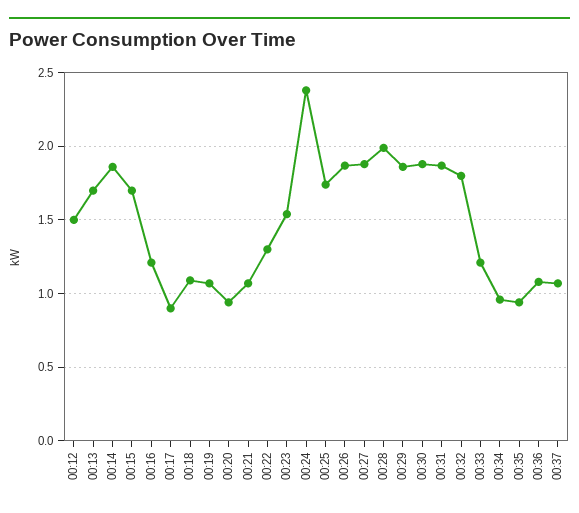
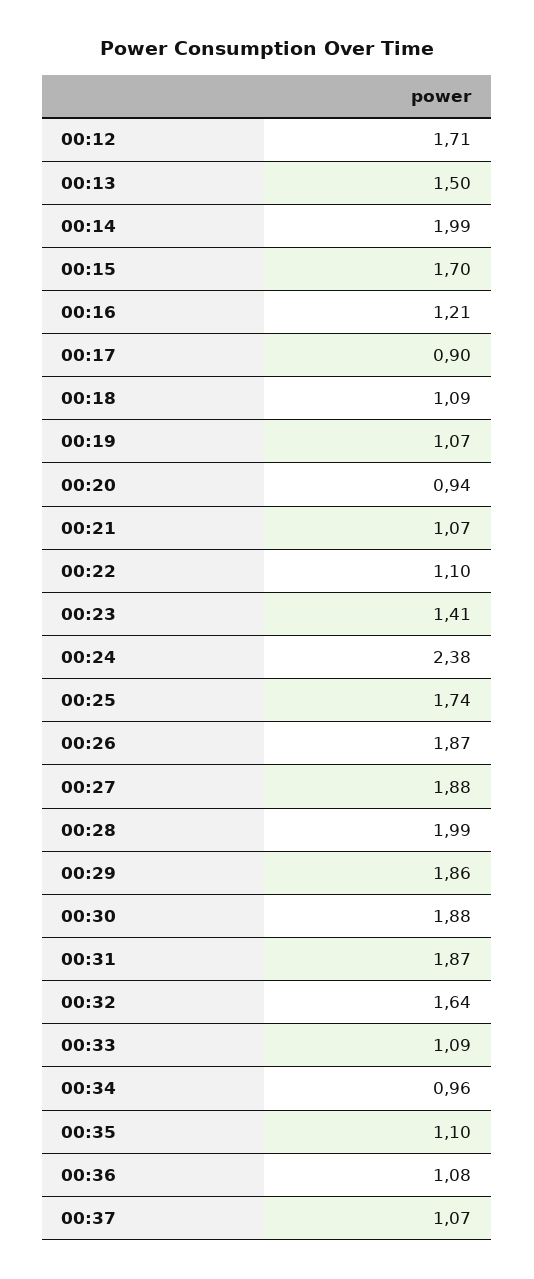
  {
-   "00:12": 1.5,
+   "00:12": 1.71,
-   "00:13": 1.7,
+   "00:13": 1.5,
-   "00:14": 1.85,
+   "00:14": 1.99,
    "00:15": 1.7,
    "00:16": 1.21,
    "00:17": 0.9,
    "00:18": 1.09,
    "00:19": 1.07,
    "00:20": 0.94,
    "00:21": 1.07,
-   "00:22": 1.3,
+   "00:22": 1.1,
-   "00:23": 1.55,
+   "00:23": 1.41,
    "00:24": 2.38,
    "00:25": 1.74,
    "00:26": 1.87,
    "00:27": 1.88,
    "00:28": 1.99,
    "00:29": 1.86,
    "00:30": 1.88,
    "00:31": 1.87,
-   "00:32": 1.8,
+   "00:32": 1.64,
-   "00:33": 1.2,
+   "00:33": 1.09,
    "00:34": 0.96,
-   "00:35": 0.95,
+   "00:35": 1.1,
    "00:36": 1.08,
    "00:37": 1.07
  }

